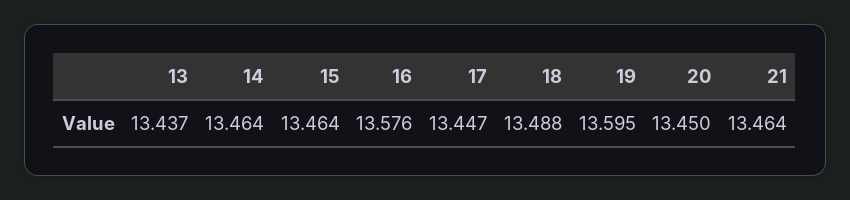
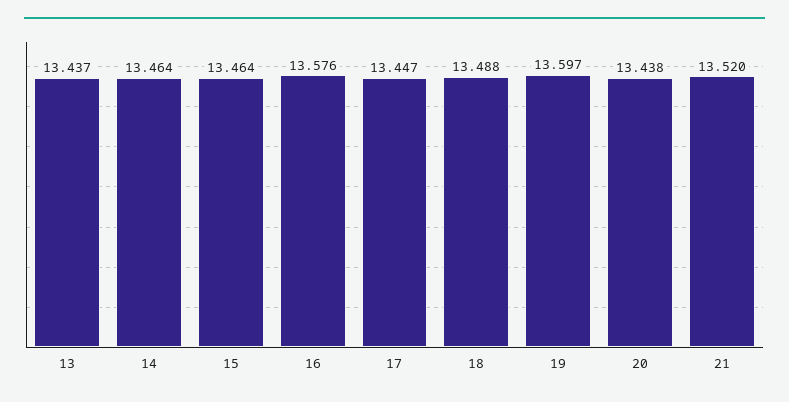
  {
    "13": 13.437,
    "14": 13.464,
    "15": 13.464,
    "16": 13.576,
    "17": 13.447,
    "18": 13.488,
-   "19": 13.595,
+   "19": 13.597,
-   "20": 13.45,
+   "20": 13.438,
-   "21": 13.464
+   "21": 13.52
  }

